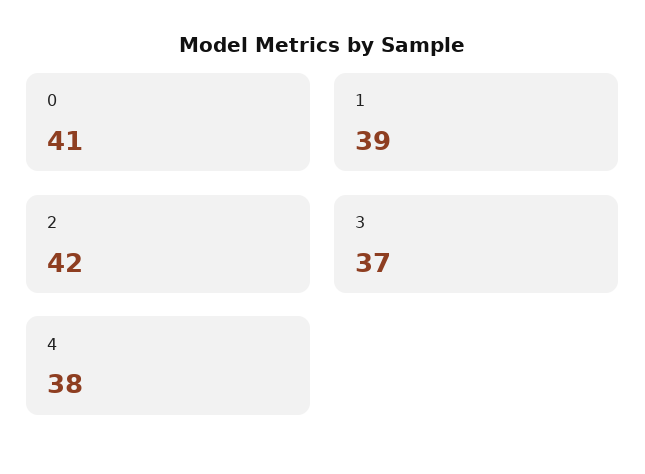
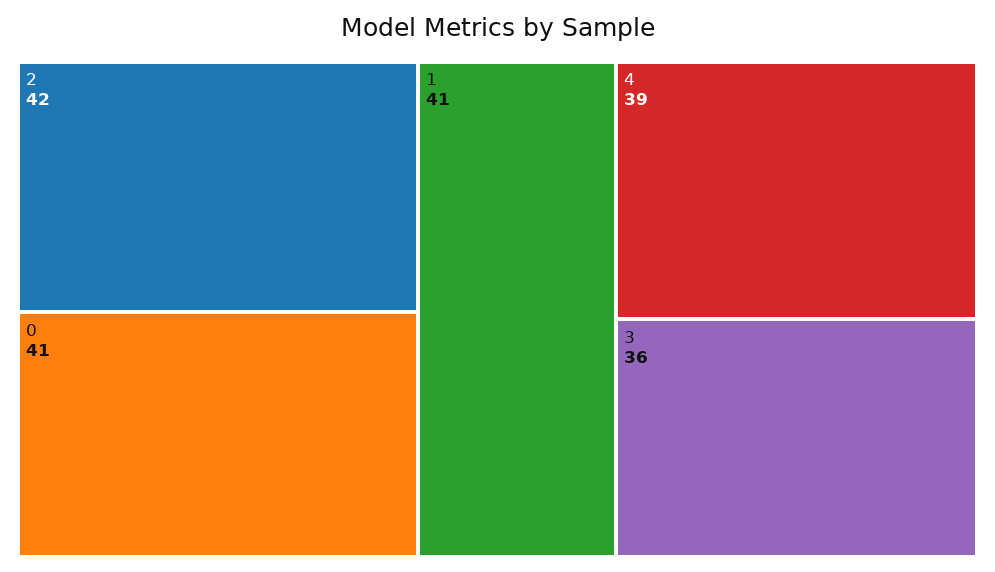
  {
    "0": 41,
-   "1": 39,
+   "1": 41,
    "2": 42,
-   "3": 37,
+   "3": 36,
-   "4": 38
+   "4": 39
  }

